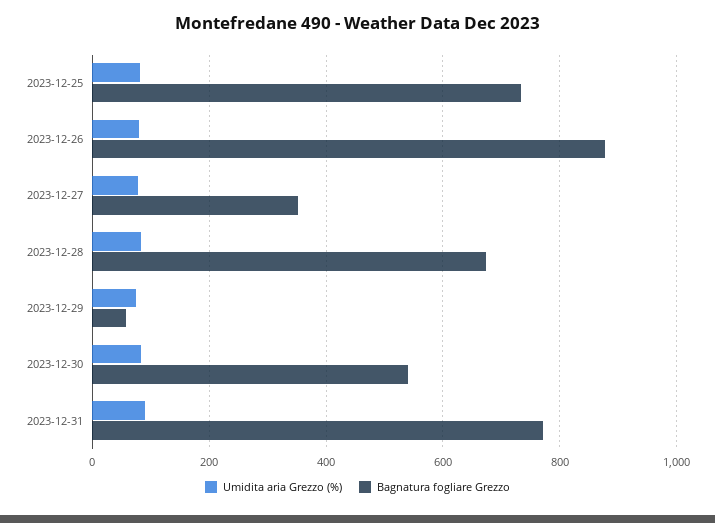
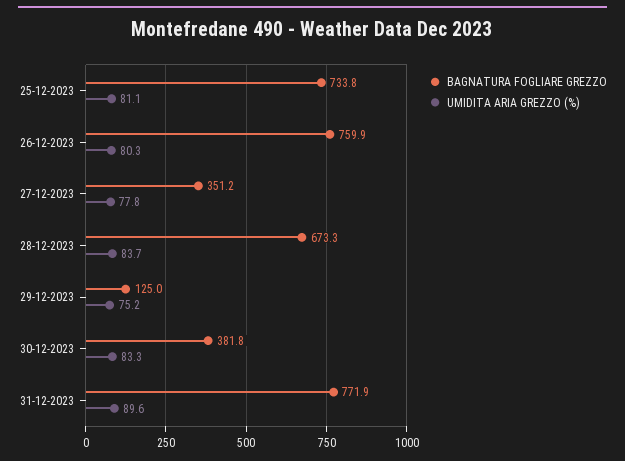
  {
    "Umidita aria Grezzo (%)": {
      "2023-12-25": 81.1,
      "2023-12-26": 80.3,
      "2023-12-27": 77.8,
      "2023-12-28": 83.7,
      "2023-12-29": 75.2,
      "2023-12-30": 83.3,
      "2023-12-31": 89.6
    },
    "Bagnatura fogliare Grezzo": {
      "2023-12-25": 733.8,
-     "2023-12-26": 880,
+     "2023-12-26": 759.9,
      "2023-12-27": 351.2,
      "2023-12-28": 673.3,
-     "2023-12-29": 60,
+     "2023-12-29": 125,
-     "2023-12-30": 540,
+     "2023-12-30": 381.8,
      "2023-12-31": 771.9
    }
  }

